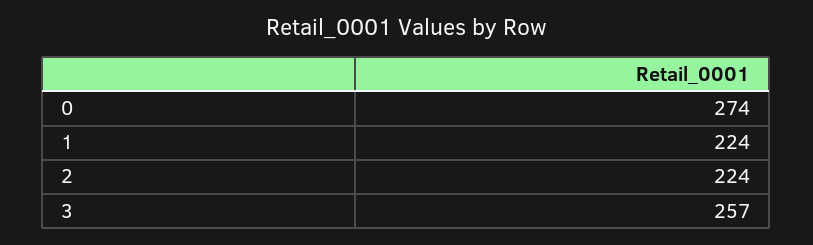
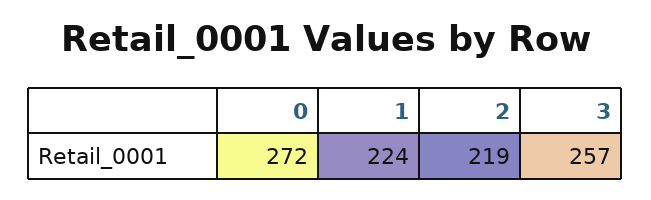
  {
-   "0": 274,
+   "0": 272,
    "1": 224,
-   "2": 224,
+   "2": 219,
    "3": 257
  }

